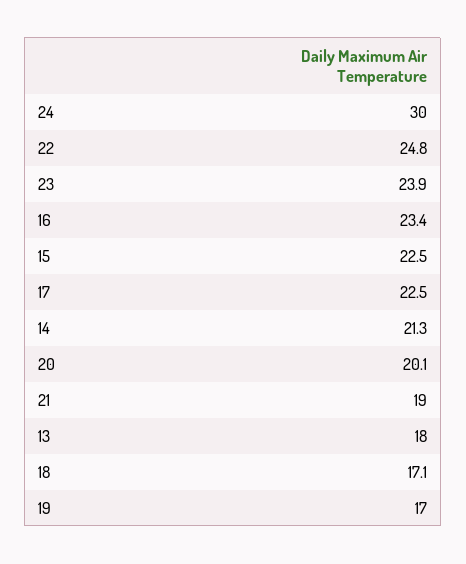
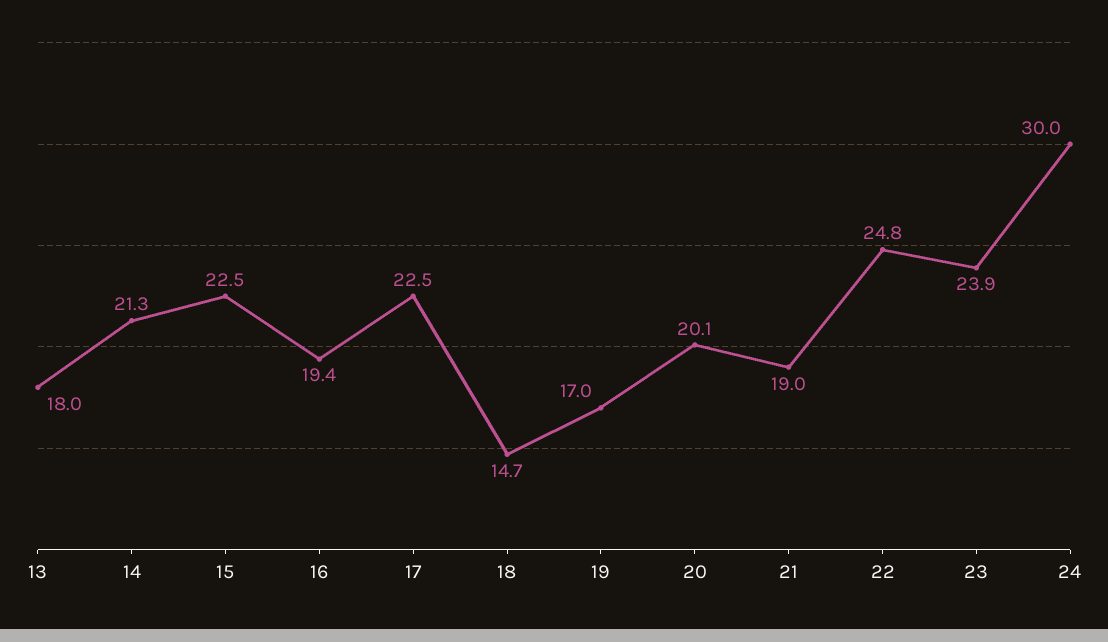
  {
    "24": 30,
    "22": 24.8,
    "23": 23.9,
-   "16": 23.4,
+   "16": 19.4,
    "15": 22.5,
    "17": 22.5,
    "14": 21.3,
    "20": 20.1,
    "21": 19,
    "13": 18,
-   "18": 17.1,
+   "18": 14.7,
    "19": 17
  }

